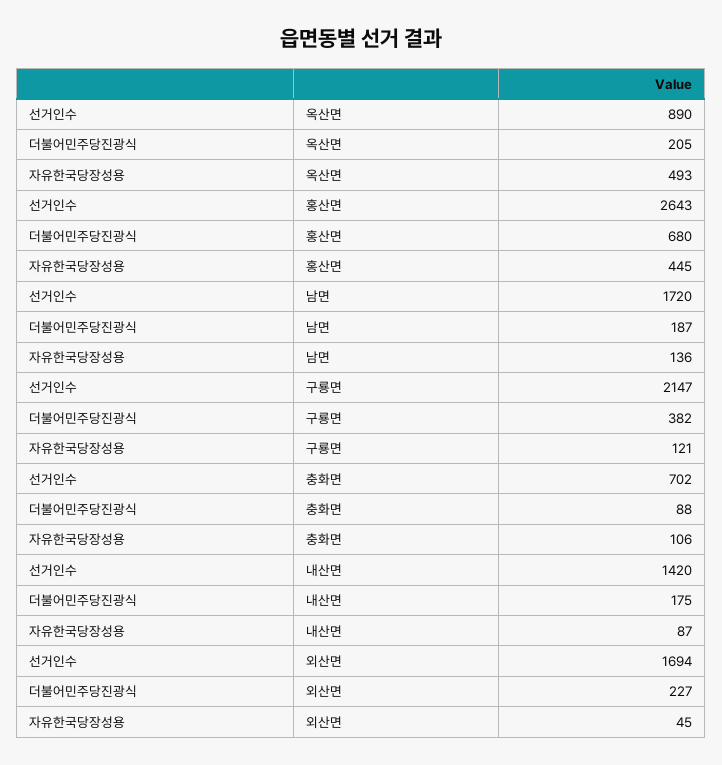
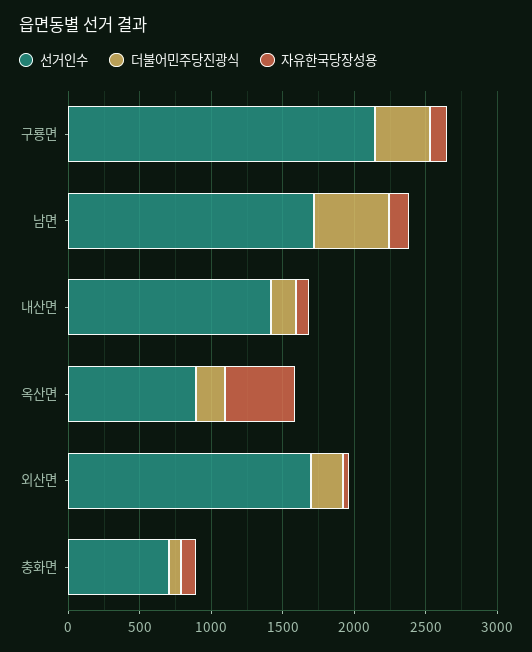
  {
    "선거인수": {
      "옥산면": 890,
-     "홍산면": 2643,
      "남면": 1720,
      "구룡면": 2147,
      "충화면": 702,
      "내산면": 1420,
      "외산면": 1694
    },
    "더불어민주당진광식": {
      "옥산면": 205,
-     "홍산면": 680,
-     "남면": 187,
+     "남면": 500,
      "구룡면": 382,
      "충화면": 88,
      "내산면": 175,
      "외산면": 227
    },
    "자유한국당장성용": {
      "옥산면": 493,
-     "홍산면": 445,
      "남면": 136,
      "구룡면": 121,
      "충화면": 106,
      "내산면": 87,
      "외산면": 45
    }
  }

